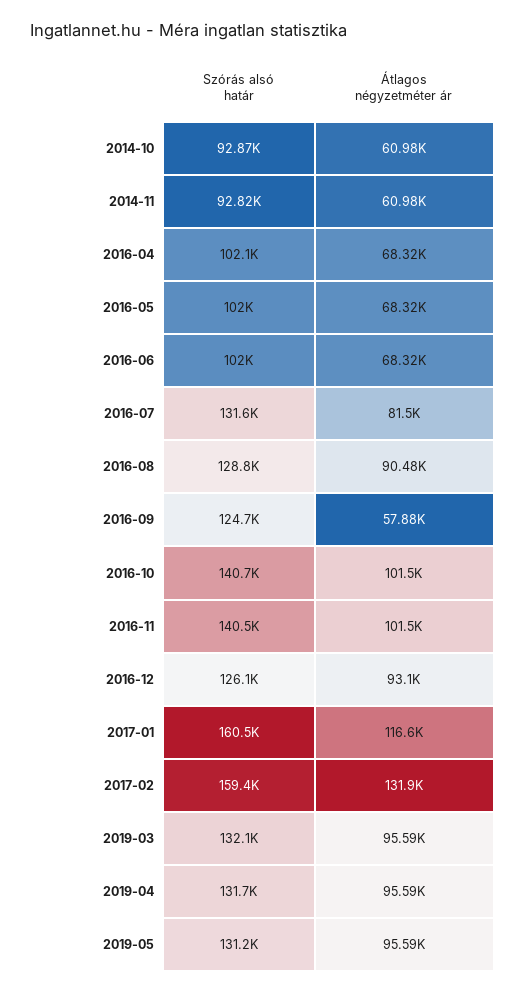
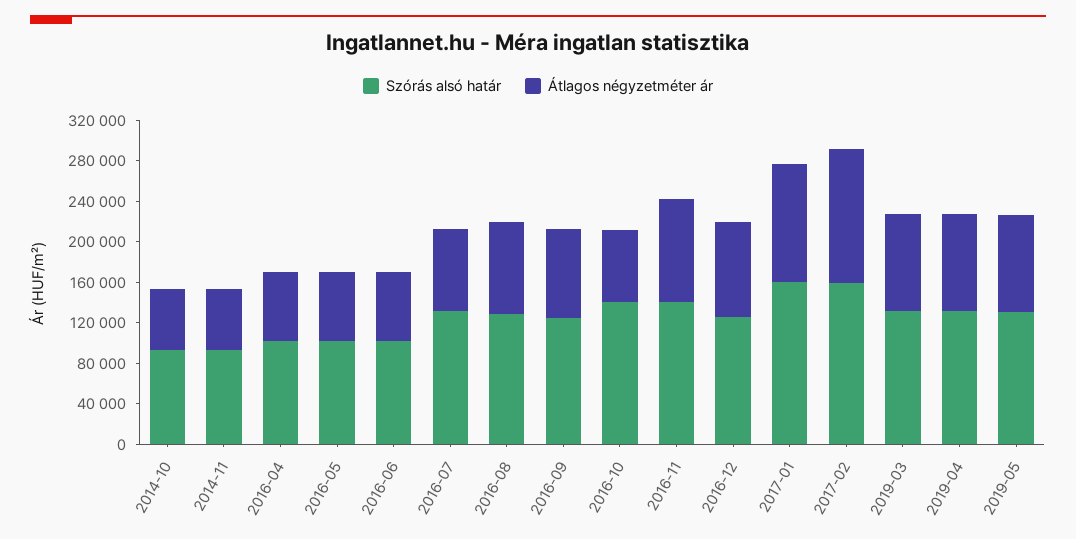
  {
    "Szórás alsó határ": {
      "2014-10": 92870,
      "2014-11": 92820,
      "2016-04": 102100,
      "2016-05": 102000,
      "2016-06": 102000,
      "2016-07": 131600,
      "2016-08": 128800,
      "2016-09": 124700,
      "2016-10": 140700,
      "2016-11": 140500,
      "2016-12": 126100,
      "2017-01": 160500,
      "2017-02": 159400,
      "2019-03": 132100,
      "2019-04": 131700,
      "2019-05": 131200
    },
    "Átlagos négyzetméter ár": {
      "2014-10": 60980,
      "2014-11": 60980,
      "2016-04": 68320,
      "2016-05": 68320,
      "2016-06": 68320,
      "2016-07": 81500,
      "2016-08": 90480,
-     "2016-09": 57880,
+     "2016-09": 90000,
-     "2016-10": 101500,
+     "2016-10": 70000,
      "2016-11": 101500,
      "2016-12": 93100,
      "2017-01": 116600,
      "2017-02": 131900,
      "2019-03": 95590,
      "2019-04": 95590,
      "2019-05": 95590
    }
  }

